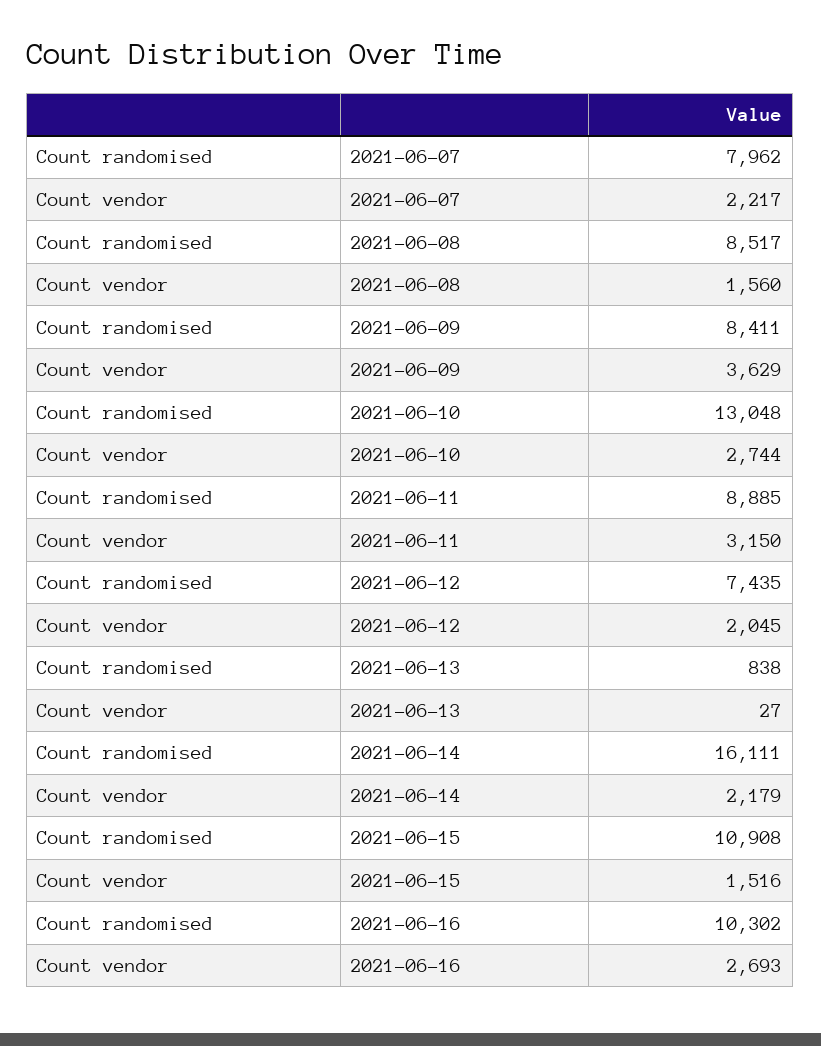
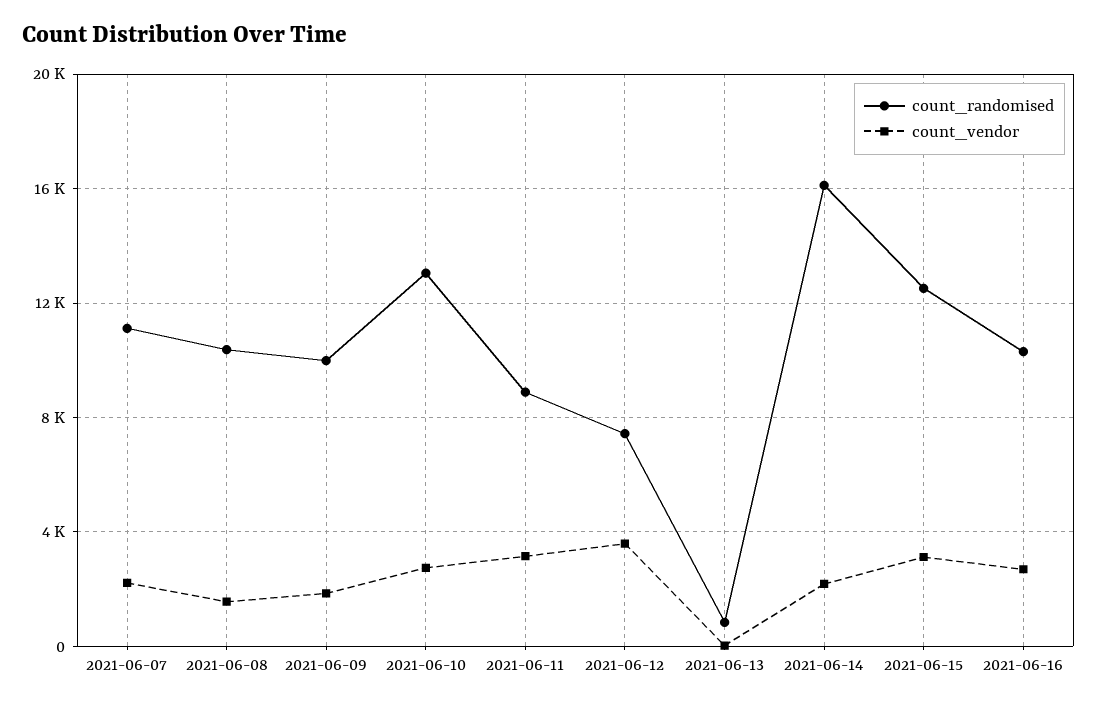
  {
    "Count randomised": {
-     "2021-06-07": 7962,
+     "2021-06-07": 11000,
-     "2021-06-08": 8517,
+     "2021-06-08": 10500,
-     "2021-06-09": 8411,
+     "2021-06-09": 10000,
      "2021-06-10": 13048,
      "2021-06-11": 8885,
      "2021-06-12": 7435,
      "2021-06-13": 838,
      "2021-06-14": 16111,
-     "2021-06-15": 10908,
+     "2021-06-15": 12500,
      "2021-06-16": 10302
    },
    "Count vendor": {
      "2021-06-07": 2217,
      "2021-06-08": 1560,
-     "2021-06-09": 3629,
+     "2021-06-09": 2000,
      "2021-06-10": 2744,
      "2021-06-11": 3150,
-     "2021-06-12": 2045,
+     "2021-06-12": 3500,
      "2021-06-13": 27,
      "2021-06-14": 2179,
-     "2021-06-15": 1516,
+     "2021-06-15": 3000,
      "2021-06-16": 2693
    }
  }

